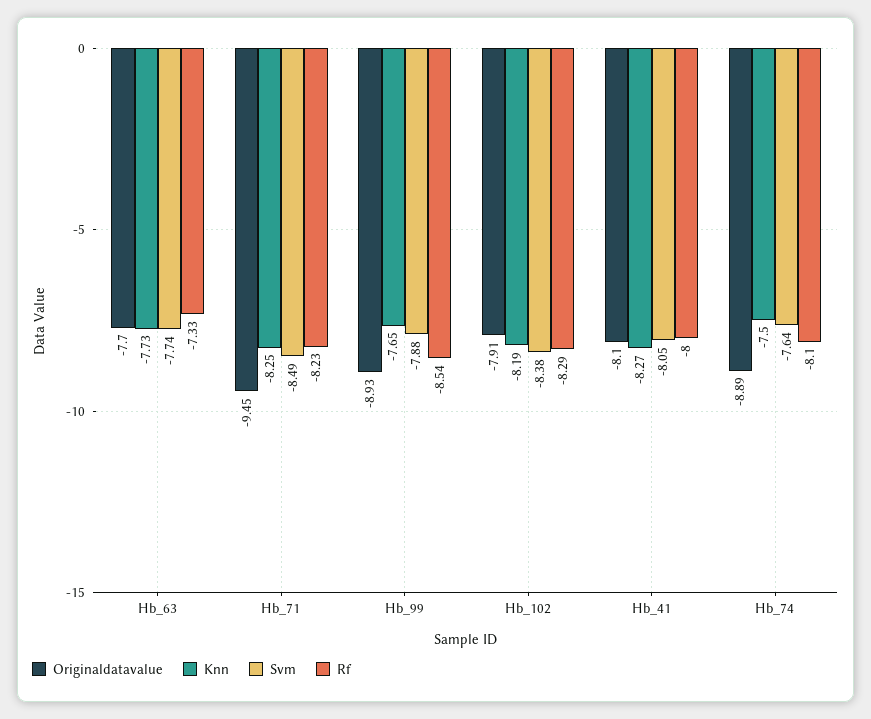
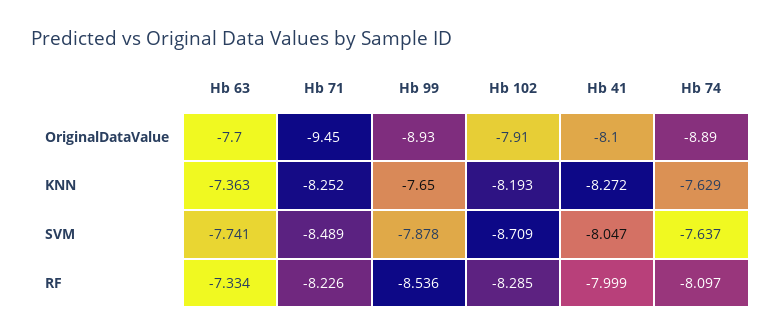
  {
    "Originaldatavalue": {
      "Hb_63": -7.7,
      "Hb_71": -9.45,
      "Hb_99": -8.93,
      "Hb_102": -7.91,
      "Hb_41": -8.1,
      "Hb_74": -8.89
    },
    "Knn": {
-     "Hb_63": -7.73,
+     "Hb_63": -7.363,
      "Hb_71": -8.252,
      "Hb_99": -7.65,
      "Hb_102": -8.193,
      "Hb_41": -8.272,
-     "Hb_74": -7.5
+     "Hb_74": -7.629
    },
    "Svm": {
      "Hb_63": -7.741,
      "Hb_71": -8.489,
      "Hb_99": -7.878,
-     "Hb_102": -8.38,
+     "Hb_102": -8.709,
      "Hb_41": -8.047,
      "Hb_74": -7.637
    },
    "Rf": {
      "Hb_63": -7.334,
      "Hb_71": -8.226,
      "Hb_99": -8.536,
      "Hb_102": -8.285,
      "Hb_41": -7.999,
      "Hb_74": -8.097
    }
  }

